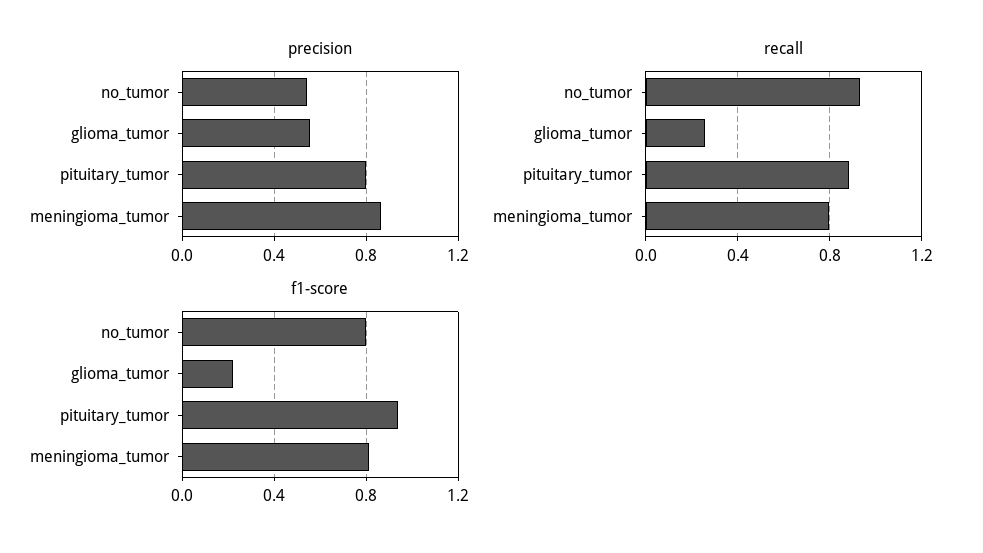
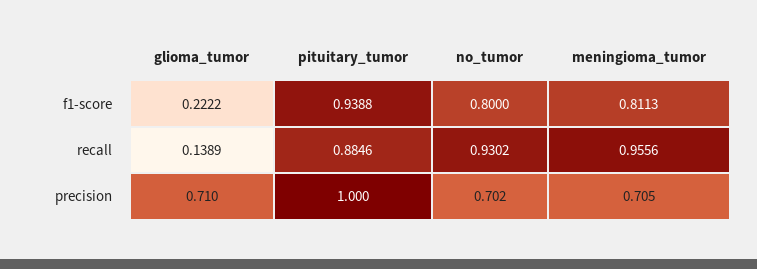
  {
    "precision": {
-     "no_tumor": 0.55,
+     "no_tumor": 0.702,
-     "glioma_tumor": 0.55,
+     "glioma_tumor": 0.71,
-     "pituitary_tumor": 0.8,
+     "pituitary_tumor": 1,
-     "meningioma_tumor": 0.85
+     "meningioma_tumor": 0.705
    },
    "recall": {
      "no_tumor": 0.9302,
-     "glioma_tumor": 0.25,
+     "glioma_tumor": 0.1389,
      "pituitary_tumor": 0.8846,
-     "meningioma_tumor": 0.8
+     "meningioma_tumor": 0.9556
    },
    "f1-score": {
      "no_tumor": 0.8,
      "glioma_tumor": 0.2222,
      "pituitary_tumor": 0.9388,
      "meningioma_tumor": 0.8113
    }
  }

